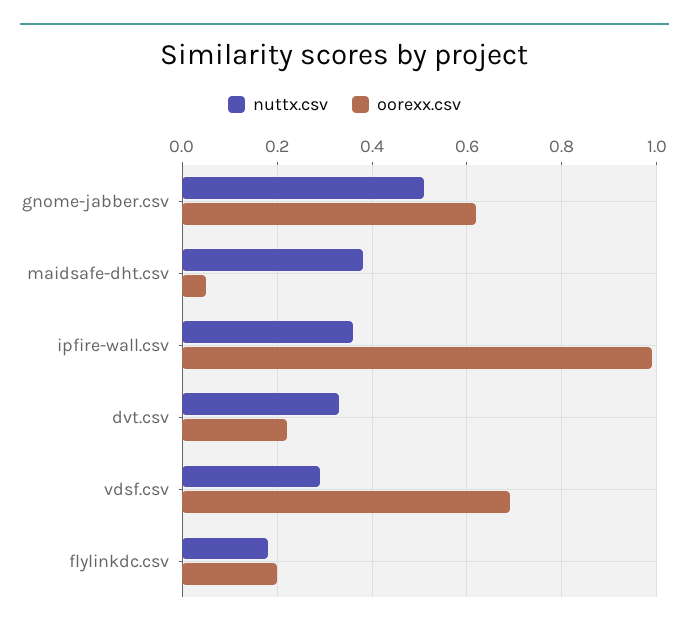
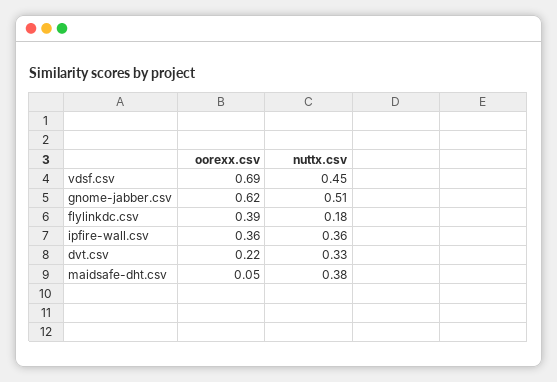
  {
    "nuttx.csv": {
      "gnome-jabber.csv": 0.51,
      "maidsafe-dht.csv": 0.38,
      "ipfire-wall.csv": 0.36,
      "dvt.csv": 0.33,
-     "vdsf.csv": 0.3,
+     "vdsf.csv": 0.45,
      "flylinkdc.csv": 0.18
    },
    "oorexx.csv": {
      "gnome-jabber.csv": 0.62,
      "maidsafe-dht.csv": 0.05,
-     "ipfire-wall.csv": 1,
+     "ipfire-wall.csv": 0.36,
      "dvt.csv": 0.22,
      "vdsf.csv": 0.69,
-     "flylinkdc.csv": 0.2
+     "flylinkdc.csv": 0.39
    }
  }

